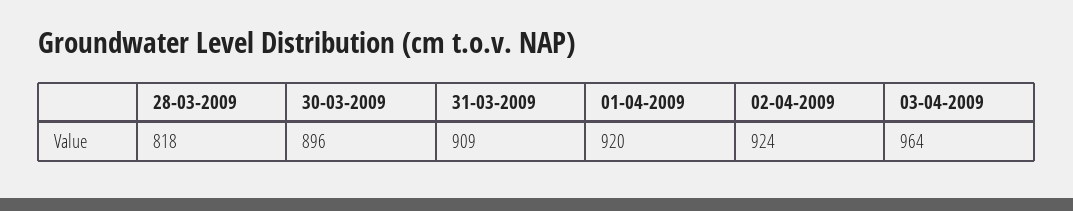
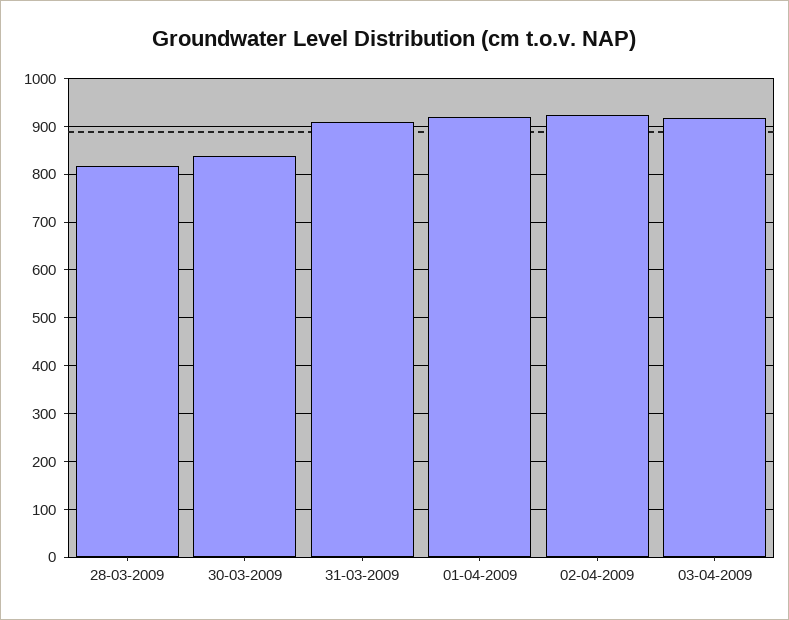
  {
    "28-03-2009": 818,
-   "30-03-2009": 896,
+   "30-03-2009": 840,
    "31-03-2009": 909,
    "01-04-2009": 920,
    "02-04-2009": 924,
-   "03-04-2009": 964
+   "03-04-2009": 920
  }

